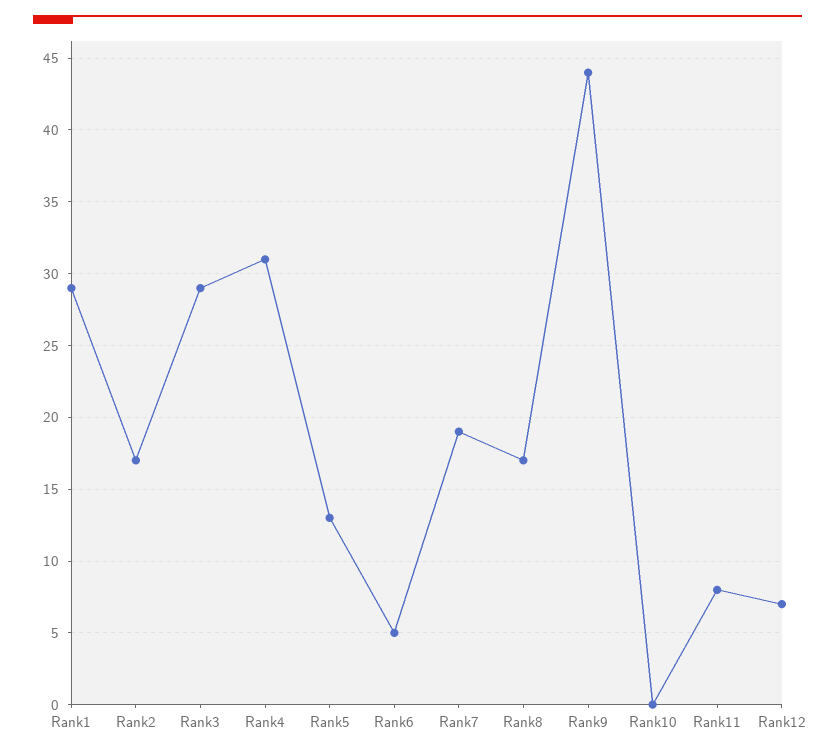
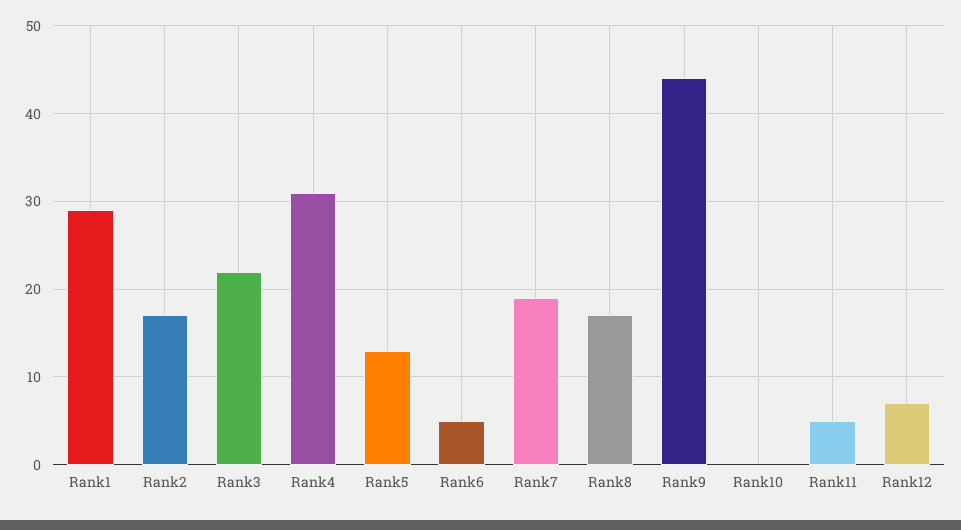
  {
    "Rank1": 29,
    "Rank2": 17,
-   "Rank3": 29,
+   "Rank3": 22,
    "Rank4": 31,
    "Rank5": 13,
    "Rank6": 5,
    "Rank7": 19,
    "Rank8": 17,
    "Rank9": 44,
    "Rank10": 0,
-   "Rank11": 8,
+   "Rank11": 5,
    "Rank12": 7
  }

